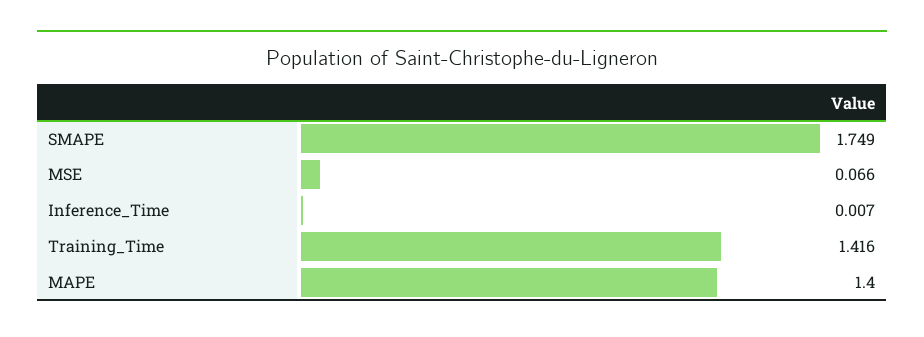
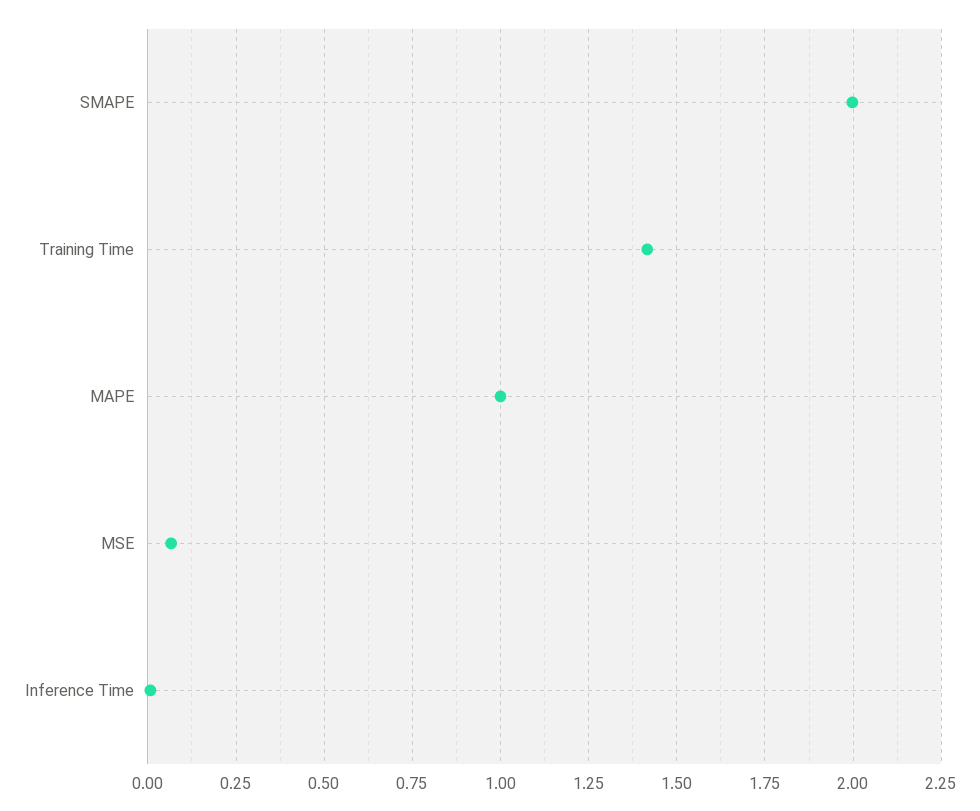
  {
-   "SMAPE": 1.749,
+   "SMAPE": 2,
    "MSE": 0.066,
    "Inference_Time": 0.007,
    "Training_Time": 1.416,
-   "MAPE": 1.4
+   "MAPE": 1
  }

